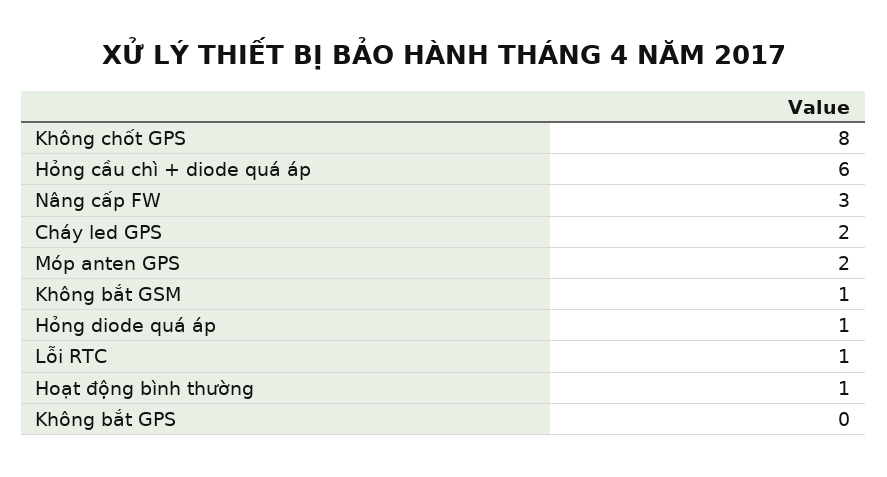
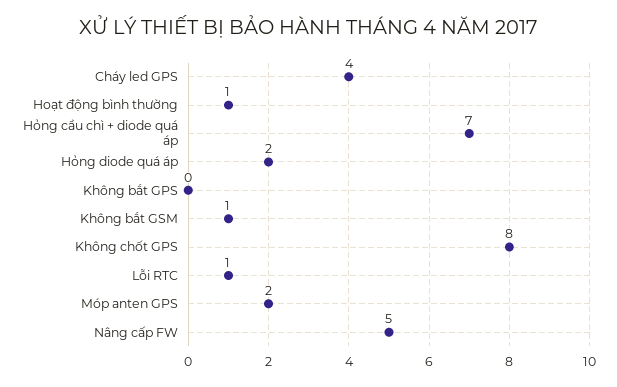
  {
    "Không chốt GPS": 8,
-   "Hỏng cầu chì + diode quá áp": 6,
+   "Hỏng cầu chì + diode quá áp": 7,
-   "Nâng cấp FW": 3,
+   "Nâng cấp FW": 5,
-   "Cháy led GPS": 2,
+   "Cháy led GPS": 4,
    "Móp anten GPS": 2,
    "Không bắt GSM": 1,
-   "Hỏng diode quá áp": 1,
+   "Hỏng diode quá áp": 2,
    "Lỗi RTC": 1,
    "Hoạt động bình thường": 1,
    "Không bắt GPS": 0
  }

